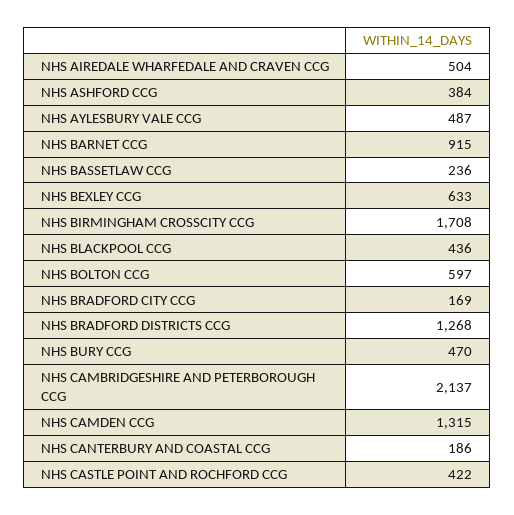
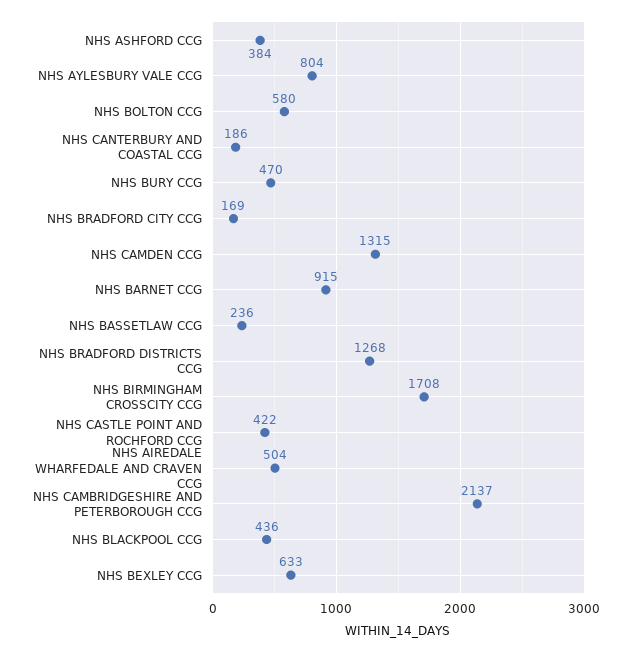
  {
    "NHS AIREDALE WHARFEDALE AND CRAVEN CCG": 504,
    "NHS ASHFORD CCG": 384,
-   "NHS AYLESBURY VALE CCG": 487,
+   "NHS AYLESBURY VALE CCG": 804,
    "NHS BARNET CCG": 915,
    "NHS BASSETLAW CCG": 236,
    "NHS BEXLEY CCG": 633,
    "NHS BIRMINGHAM CROSSCITY CCG": 1708,
    "NHS BLACKPOOL CCG": 436,
-   "NHS BOLTON CCG": 597,
+   "NHS BOLTON CCG": 580,
    "NHS BRADFORD CITY CCG": 169,
    "NHS BRADFORD DISTRICTS CCG": 1268,
    "NHS BURY CCG": 470,
    "NHS CAMBRIDGESHIRE AND PETERBOROUGH CCG": 2137,
    "NHS CAMDEN CCG": 1315,
    "NHS CANTERBURY AND COASTAL CCG": 186,
    "NHS CASTLE POINT AND ROCHFORD CCG": 422
  }

